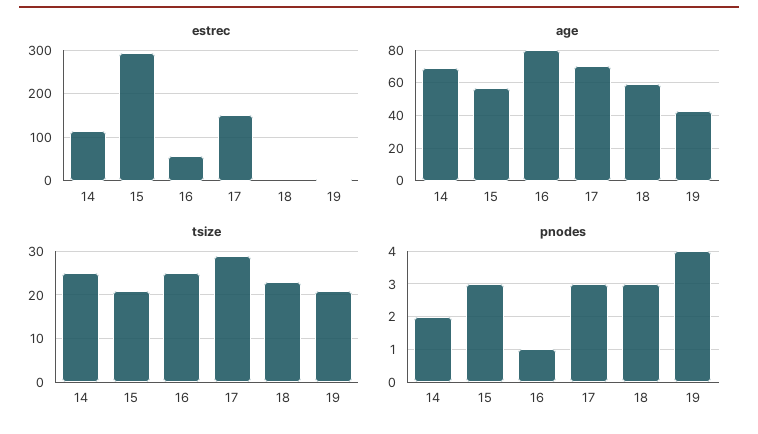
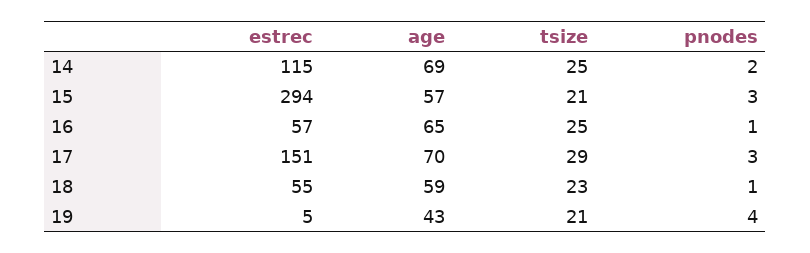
  {
    "estrec": {
      "14": 115,
      "15": 294,
      "16": 57,
      "17": 151,
-     "18": 0,
+     "18": 55,
      "19": 5
    },
    "age": {
      "14": 69,
      "15": 57,
-     "16": 80,
+     "16": 65,
      "17": 70,
      "18": 59,
      "19": 43
    },
    "tsize": {
      "14": 25,
      "15": 21,
      "16": 25,
      "17": 29,
      "18": 23,
      "19": 21
    },
    "pnodes": {
      "14": 2,
      "15": 3,
      "16": 1,
      "17": 3,
-     "18": 3,
+     "18": 1,
      "19": 4
    }
  }

